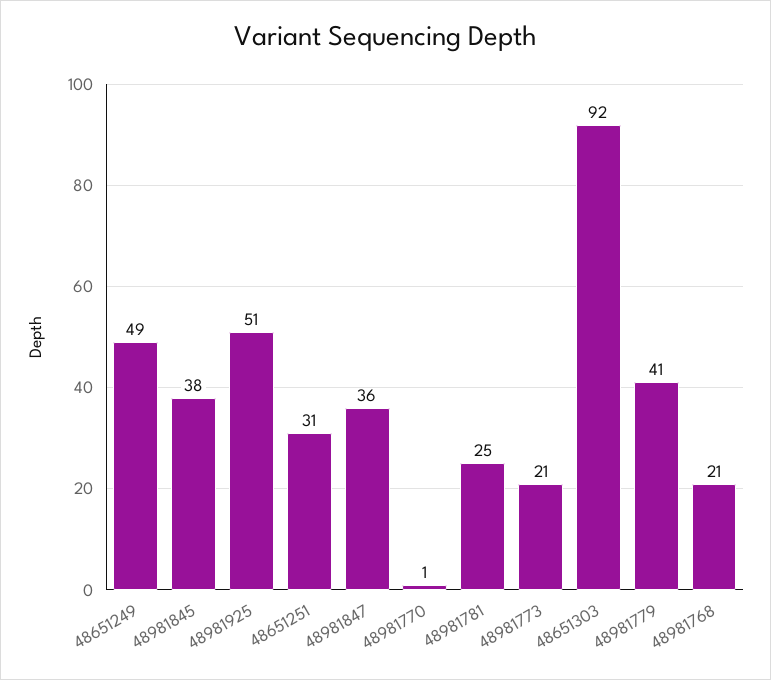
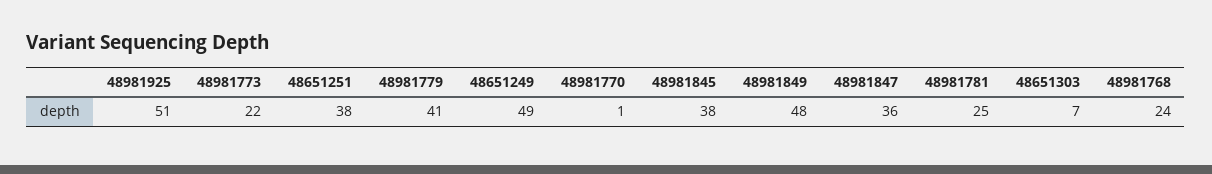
  {
    "48651249": 49,
    "48981845": 38,
    "48981925": 51,
-   "48651251": 31,
+   "48651251": 38,
    "48981847": 36,
    "48981770": 1,
    "48981781": 25,
-   "48981773": 21,
+   "48981773": 22,
-   "48651303": 92,
+   "48651303": 7,
    "48981779": 41,
-   "48981768": 21
+   "48981768": 24,
+   "48981849": 48
  }

